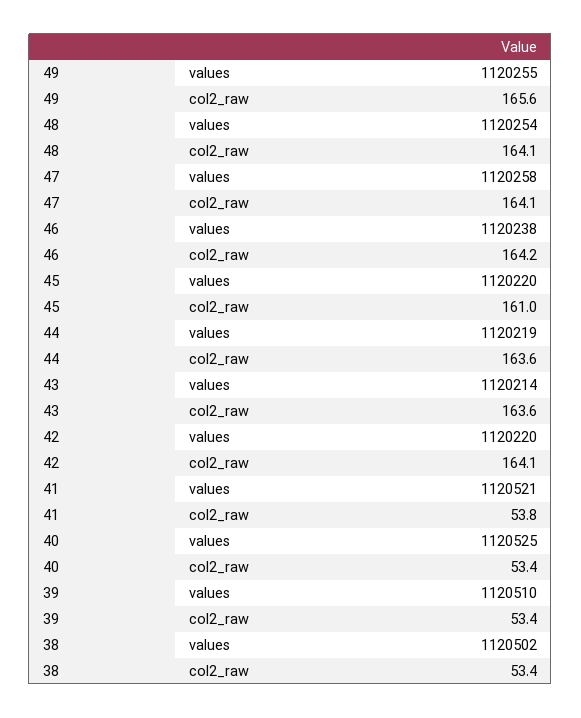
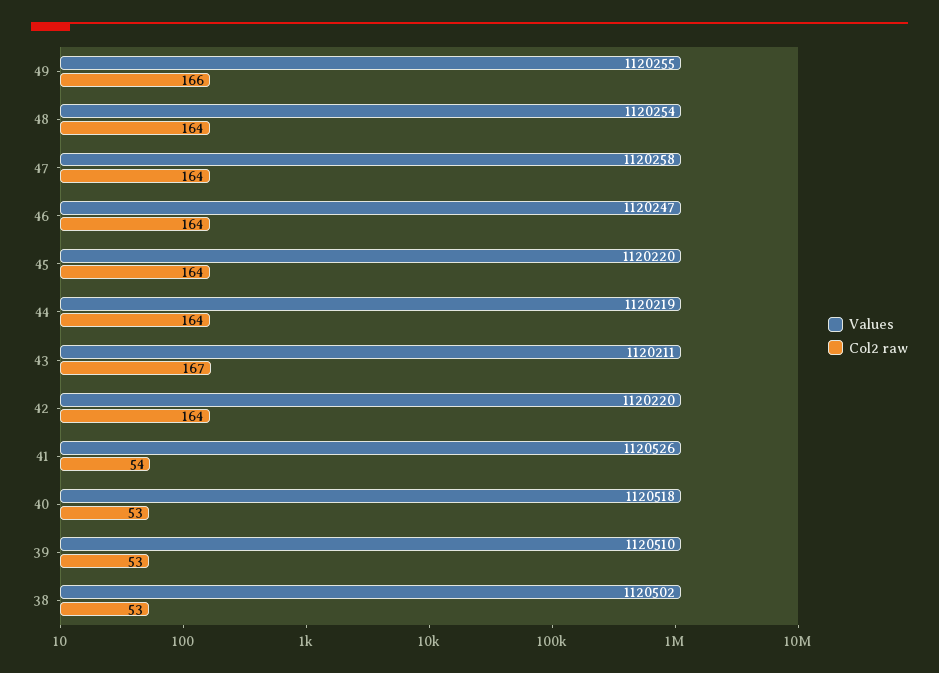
  {
    "values": {
      "49": 1120255,
      "48": 1120254,
      "47": 1120258,
-     "46": 1120238,
+     "46": 1120247,
      "45": 1120220,
      "44": 1120219,
-     "43": 1120214,
+     "43": 1120211,
      "42": 1120220,
-     "41": 1120521,
+     "41": 1120526,
-     "40": 1120525,
+     "40": 1120518,
      "39": 1120510,
      "38": 1120502
    },
    "col2_raw": {
      "49": 165.6,
      "48": 164.1,
      "47": 164.1,
      "46": 164.2,
-     "45": 161,
+     "45": 164,
      "44": 163.6,
-     "43": 163.6,
+     "43": 167,
      "42": 164.1,
      "41": 53.8,
      "40": 53.4,
      "39": 53.4,
      "38": 53.4
    }
  }

